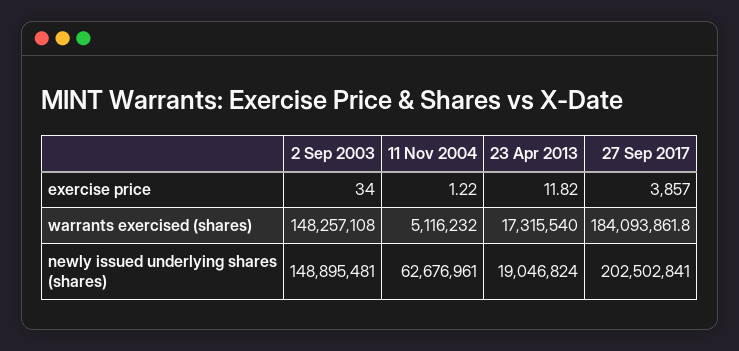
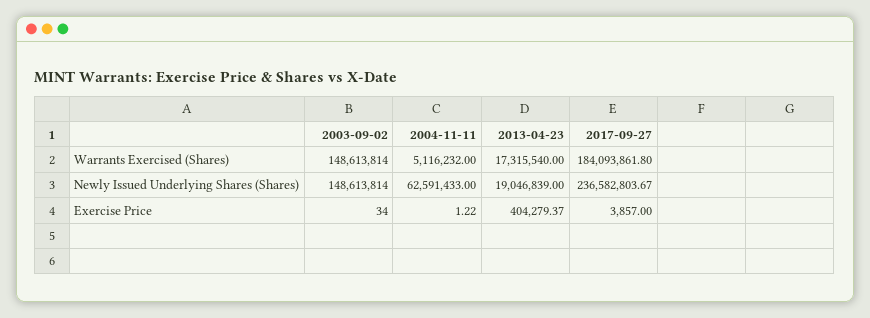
  {
    "2 Sep 2003": {
      "exercise price": 34,
-     "warrants exercised (shares)": 148257108,
+     "warrants exercised (shares)": 148613814,
-     "newly issued underlying shares (shares)": 148895481
+     "newly issued underlying shares (shares)": 148613814
    },
    "11 Nov 2004": {
      "exercise price": 1.22,
      "warrants exercised (shares)": 5116232,
-     "newly issued underlying shares (shares)": 62676961
+     "newly issued underlying shares (shares)": 62591433
    },
    "23 Apr 2013": {
-     "exercise price": 11.82,
+     "exercise price": 404279.37,
      "warrants exercised (shares)": 17315540,
-     "newly issued underlying shares (shares)": 19046824
+     "newly issued underlying shares (shares)": 19046839
    },
    "27 Sep 2017": {
      "exercise price": 3857,
      "warrants exercised (shares)": 184093861.8,
-     "newly issued underlying shares (shares)": 202502841
+     "newly issued underlying shares (shares)": 236582803.67
    }
  }

